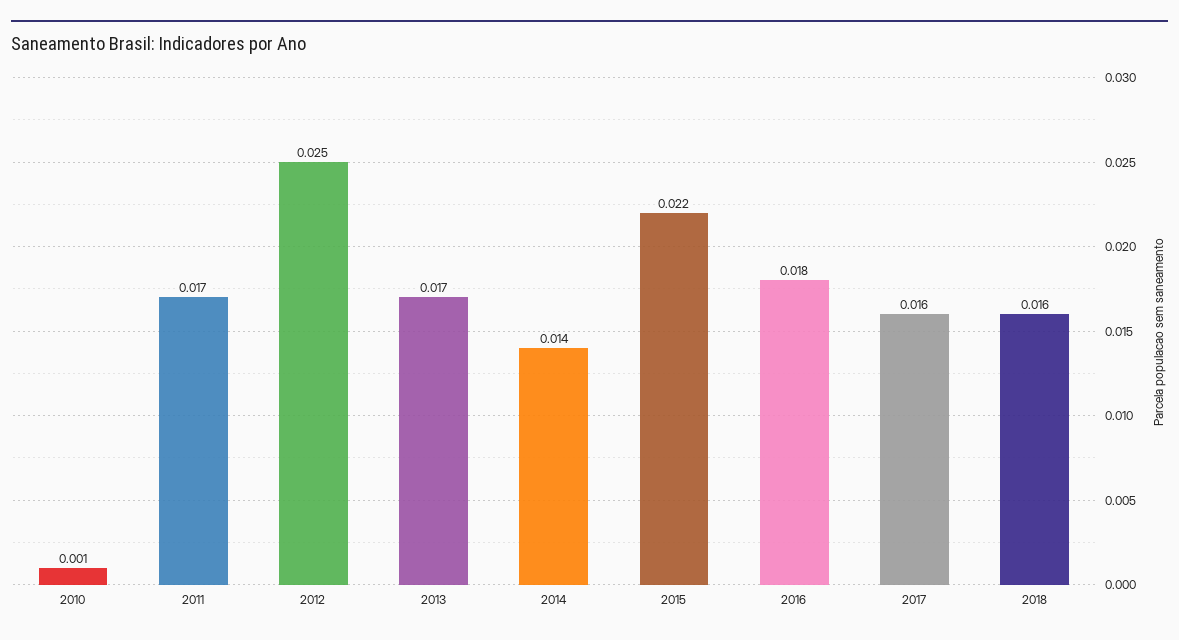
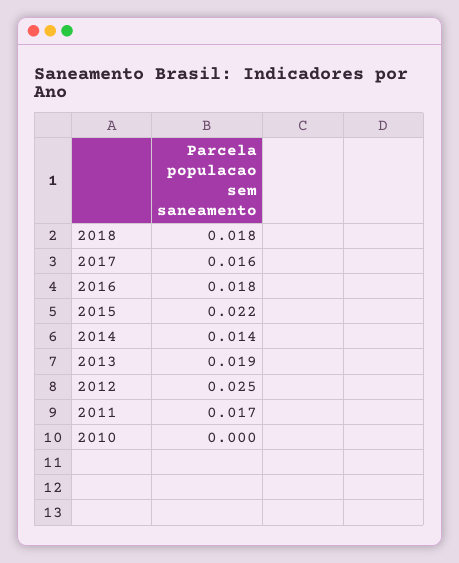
  {
-   "2010": 0.001,
+   "2010": 0,
    "2011": 0.017,
    "2012": 0.025,
-   "2013": 0.017,
+   "2013": 0.019,
    "2014": 0.014,
    "2015": 0.022,
    "2016": 0.018,
    "2017": 0.016,
-   "2018": 0.016
+   "2018": 0.018
  }

